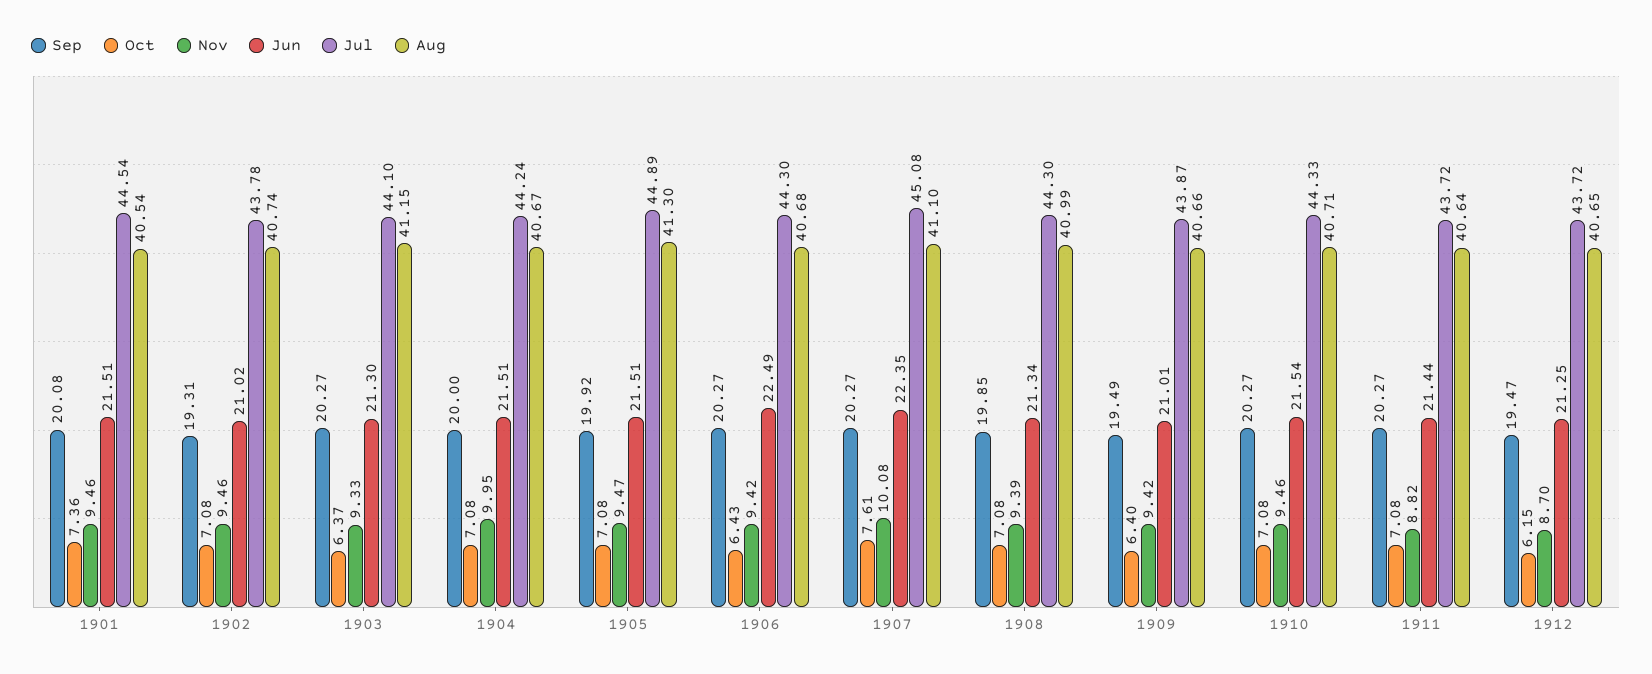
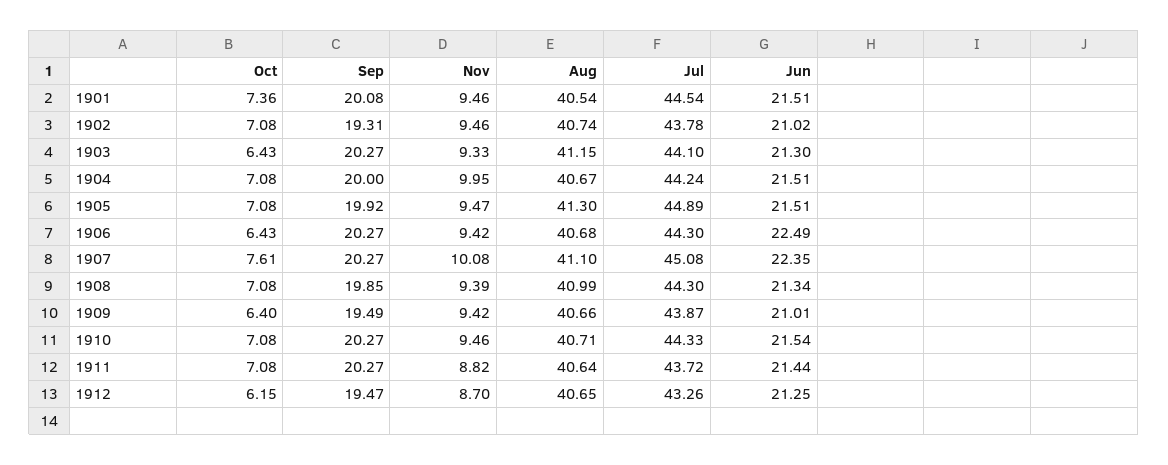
  {
    "Sep": {
      "1901": 20.08,
      "1902": 19.31,
      "1903": 20.27,
      "1904": 20,
      "1905": 19.92,
      "1906": 20.27,
      "1907": 20.27,
      "1908": 19.85,
      "1909": 19.49,
      "1910": 20.27,
      "1911": 20.27,
      "1912": 19.47
    },
    "Oct": {
      "1901": 7.36,
      "1902": 7.08,
-     "1903": 6.37,
+     "1903": 6.43,
      "1904": 7.08,
      "1905": 7.08,
      "1906": 6.43,
      "1907": 7.61,
      "1908": 7.08,
      "1909": 6.4,
      "1910": 7.08,
      "1911": 7.08,
      "1912": 6.15
    },
    "Nov": {
      "1901": 9.46,
      "1902": 9.46,
      "1903": 9.33,
      "1904": 9.95,
      "1905": 9.47,
      "1906": 9.42,
      "1907": 10.08,
      "1908": 9.39,
      "1909": 9.42,
      "1910": 9.46,
      "1911": 8.82,
      "1912": 8.7
    },
    "Jun": {
      "1901": 21.51,
      "1902": 21.02,
      "1903": 21.3,
      "1904": 21.51,
      "1905": 21.51,
      "1906": 22.49,
      "1907": 22.35,
      "1908": 21.34,
      "1909": 21.01,
      "1910": 21.54,
      "1911": 21.44,
      "1912": 21.25
    },
    "Jul": {
      "1901": 44.54,
      "1902": 43.78,
      "1903": 44.1,
      "1904": 44.24,
      "1905": 44.89,
      "1906": 44.3,
      "1907": 45.08,
      "1908": 44.3,
      "1909": 43.87,
      "1910": 44.33,
      "1911": 43.72,
-     "1912": 43.72
+     "1912": 43.26
    },
    "Aug": {
      "1901": 40.54,
      "1902": 40.74,
      "1903": 41.15,
      "1904": 40.67,
      "1905": 41.3,
      "1906": 40.68,
      "1907": 41.1,
      "1908": 40.99,
      "1909": 40.66,
      "1910": 40.71,
      "1911": 40.64,
      "1912": 40.65
    }
  }

